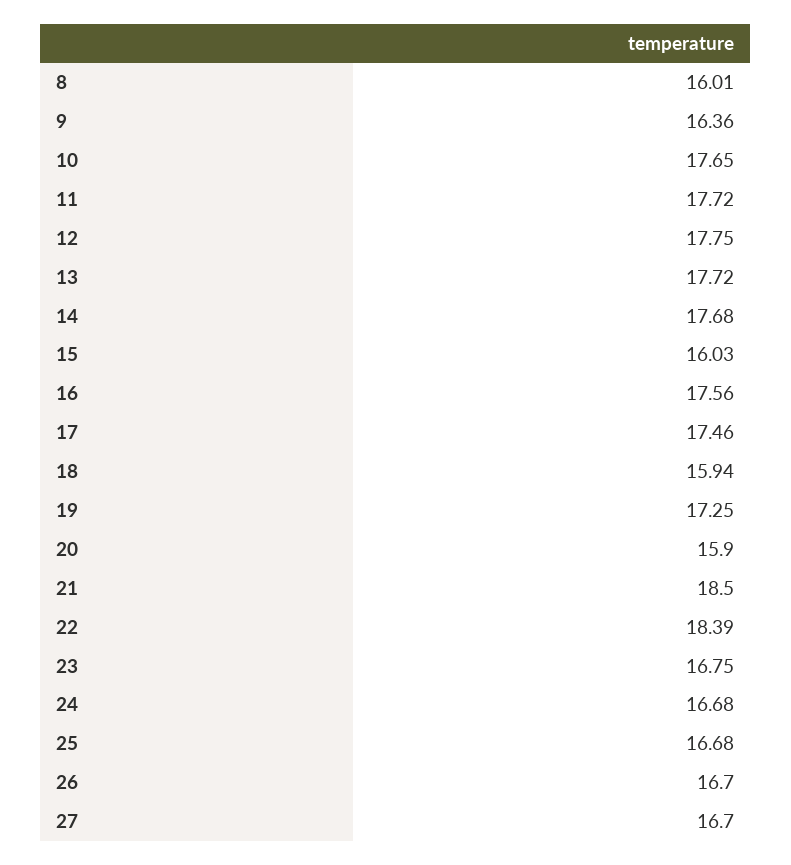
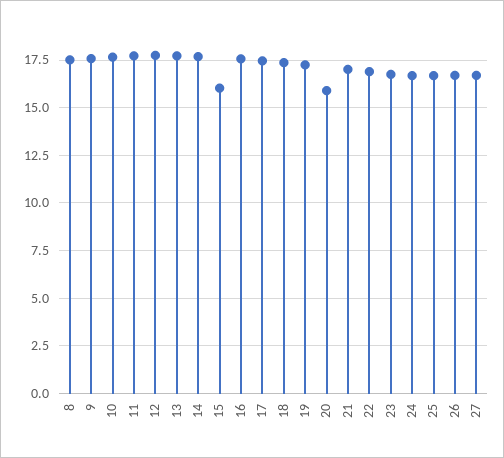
  {
-   "8": 16.01,
+   "8": 17.5,
-   "9": 16.36,
+   "9": 17.5,
    "10": 17.65,
    "11": 17.72,
    "12": 17.75,
    "13": 17.72,
    "14": 17.68,
    "15": 16.03,
    "16": 17.56,
    "17": 17.46,
-   "18": 15.94,
+   "18": 17.5,
    "19": 17.25,
    "20": 15.9,
-   "21": 18.5,
+   "21": 17,
-   "22": 18.39,
+   "22": 17,
    "23": 16.75,
    "24": 16.68,
    "25": 16.68,
    "26": 16.7,
    "27": 16.7
  }

